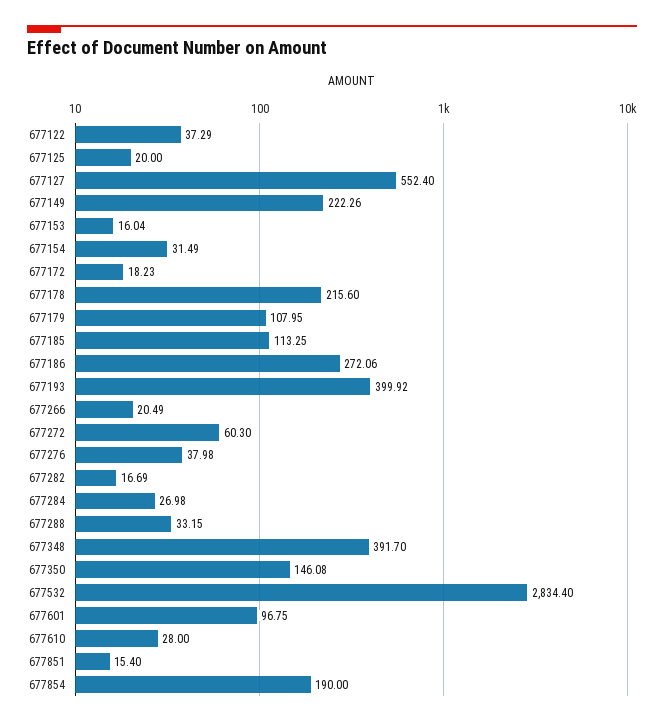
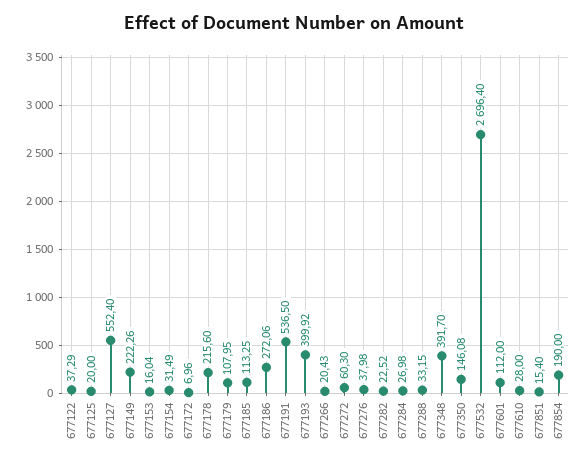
  {
    "677122": 37.29,
    "677125": 20,
    "677127": 552.4,
    "677149": 222.26,
    "677153": 16.04,
    "677154": 31.49,
-   "677172": 18.23,
+   "677172": 6.96,
    "677178": 215.6,
    "677179": 107.95,
    "677185": 113.25,
    "677186": 272.06,
    "677193": 399.92,
-   "677266": 20.49,
+   "677266": 20.43,
    "677272": 60.3,
    "677276": 37.98,
-   "677282": 16.69,
+   "677282": 22.52,
    "677284": 26.98,
    "677288": 33.15,
    "677348": 391.7,
    "677350": 146.08,
-   "677532": 2834.4,
+   "677532": 2696.4,
-   "677601": 96.75,
+   "677601": 112,
    "677610": 28,
    "677851": 15.4,
-   "677854": 190
+   "677854": 190,
+   "677191": 536.5
  }

